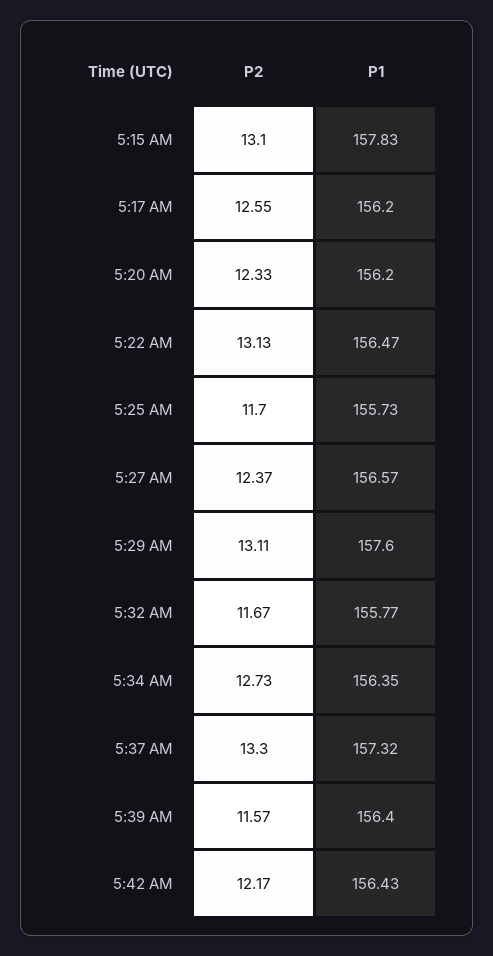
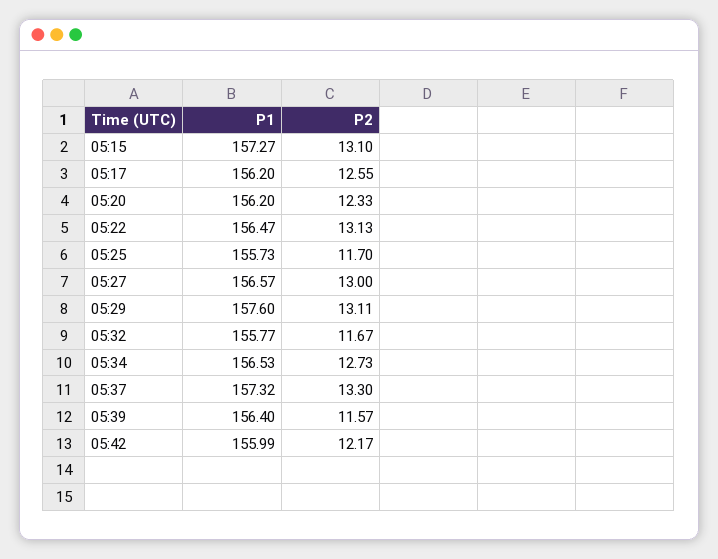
  {
    "P2": {
      "5:15 AM": 13.1,
      "5:17 AM": 12.55,
      "5:20 AM": 12.33,
      "5:22 AM": 13.13,
      "5:25 AM": 11.7,
-     "5:27 AM": 12.37,
+     "5:27 AM": 13,
      "5:29 AM": 13.11,
      "5:32 AM": 11.67,
      "5:34 AM": 12.73,
      "5:37 AM": 13.3,
      "5:39 AM": 11.57,
      "5:42 AM": 12.17
    },
    "P1": {
-     "5:15 AM": 157.83,
+     "5:15 AM": 157.27,
      "5:17 AM": 156.2,
      "5:20 AM": 156.2,
      "5:22 AM": 156.47,
      "5:25 AM": 155.73,
      "5:27 AM": 156.57,
      "5:29 AM": 157.6,
      "5:32 AM": 155.77,
-     "5:34 AM": 156.35,
+     "5:34 AM": 156.53,
      "5:37 AM": 157.32,
      "5:39 AM": 156.4,
-     "5:42 AM": 156.43
+     "5:42 AM": 155.99
    }
  }

